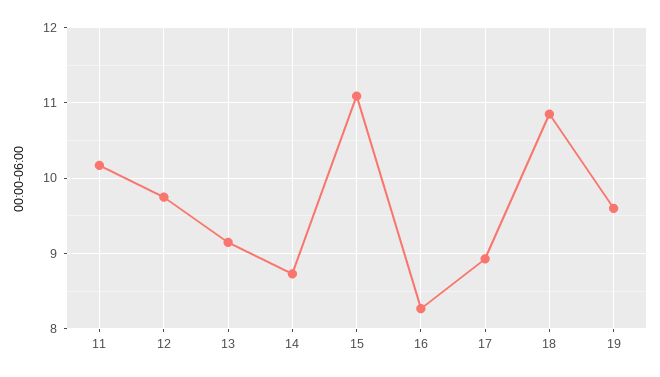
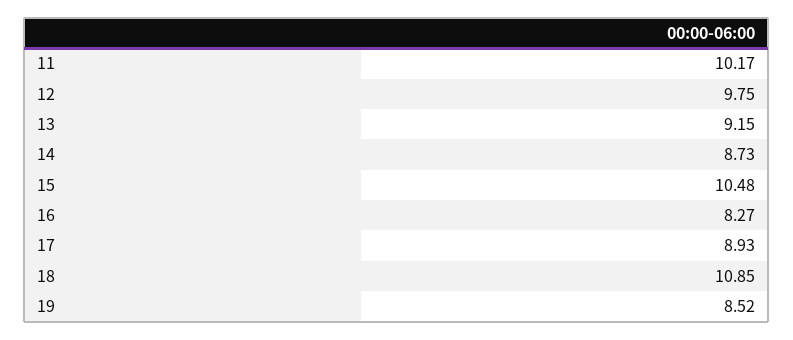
  {
    "11": 10.17,
    "12": 9.75,
    "13": 9.15,
    "14": 8.73,
-   "15": 11.1,
+   "15": 10.48,
    "16": 8.27,
    "17": 8.93,
    "18": 10.85,
-   "19": 9.6
+   "19": 8.52
  }

